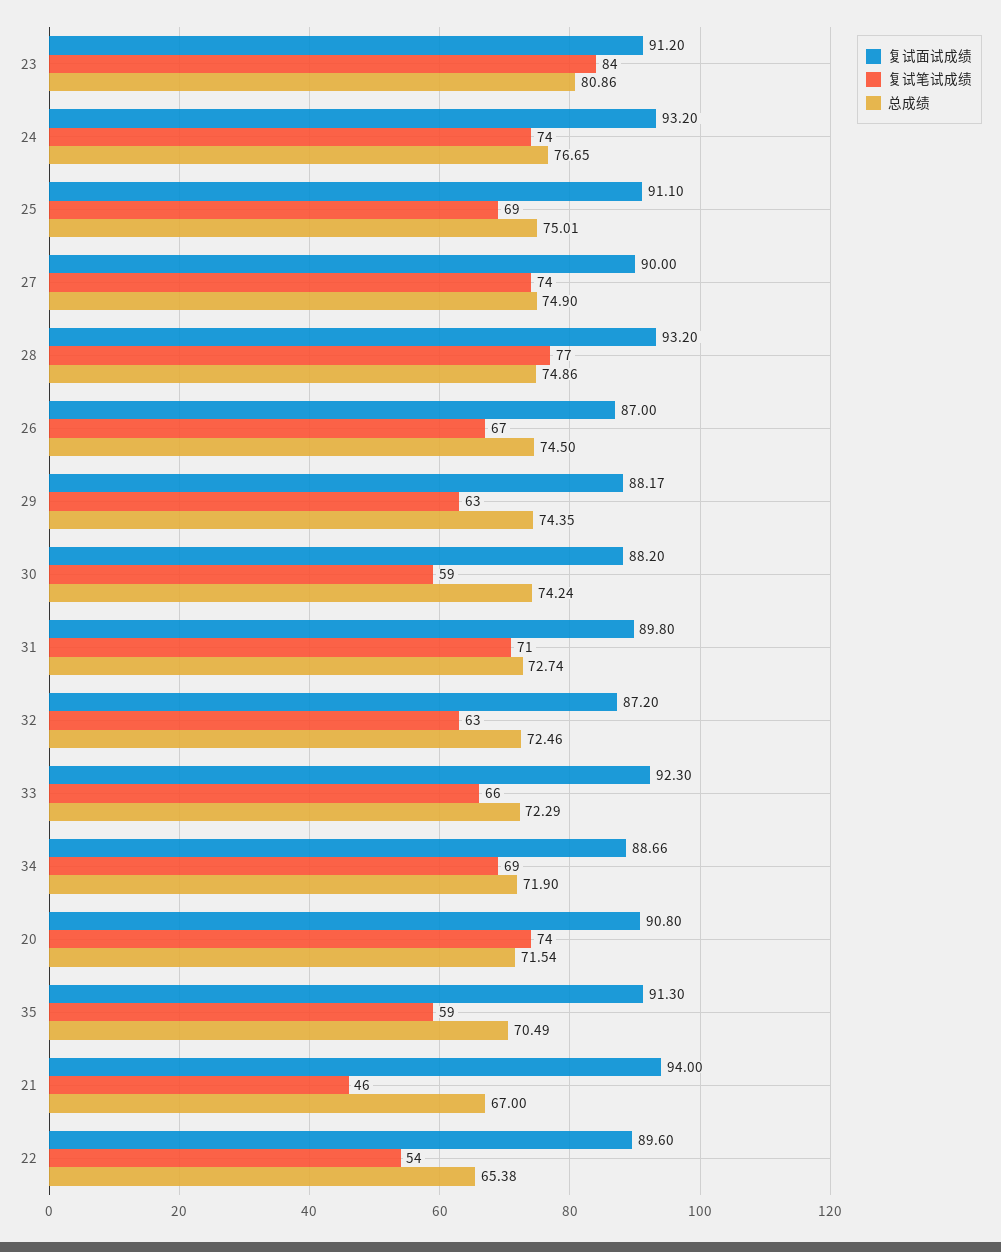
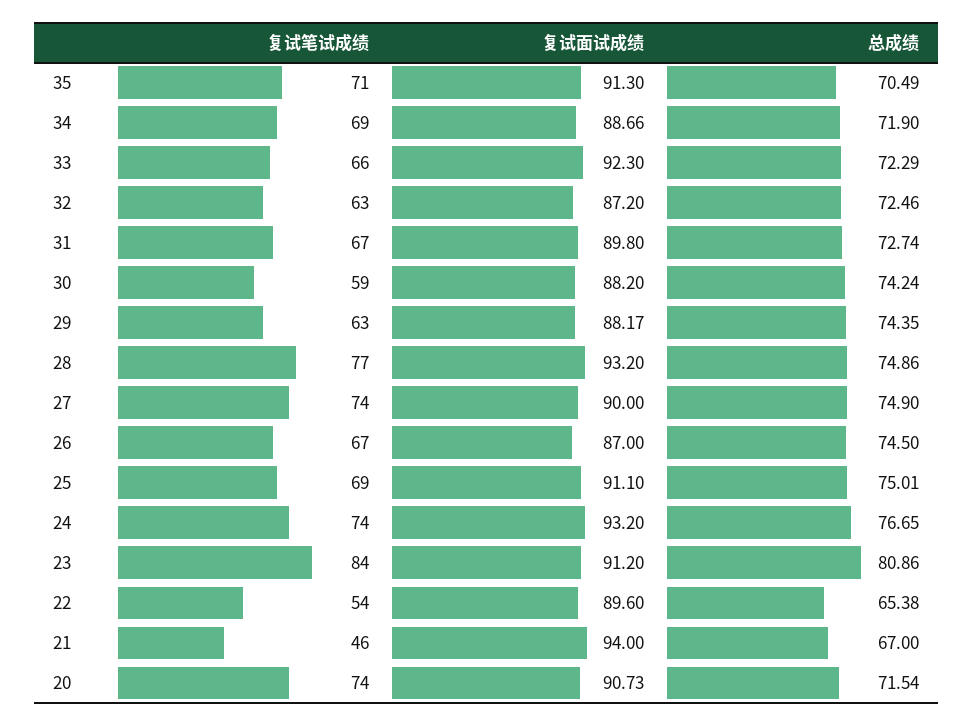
  {
    "复试面试成绩": {
      "23": 91.2,
      "24": 93.2,
      "25": 91.1,
      "27": 90,
      "28": 93.2,
      "26": 87,
      "29": 88.17,
      "30": 88.2,
      "31": 89.8,
      "32": 87.2,
      "33": 92.3,
      "34": 88.66,
-     "20": 90.8,
+     "20": 90.73,
      "35": 91.3,
      "21": 94,
      "22": 89.6
    },
    "复试笔试成绩": {
      "23": 84,
      "24": 74,
      "25": 69,
      "27": 74,
      "28": 77,
      "26": 67,
      "29": 63,
      "30": 59,
-     "31": 71,
+     "31": 67,
      "32": 63,
      "33": 66,
      "34": 69,
      "20": 74,
-     "35": 59,
+     "35": 71,
      "21": 46,
      "22": 54
    },
    "总成绩": {
      "23": 80.86,
      "24": 76.65,
      "25": 75.01,
      "27": 74.9,
      "28": 74.86,
      "26": 74.5,
      "29": 74.35,
      "30": 74.24,
      "31": 72.74,
      "32": 72.46,
      "33": 72.29,
      "34": 71.9,
      "20": 71.54,
      "35": 70.49,
      "21": 67,
      "22": 65.38
    }
  }

